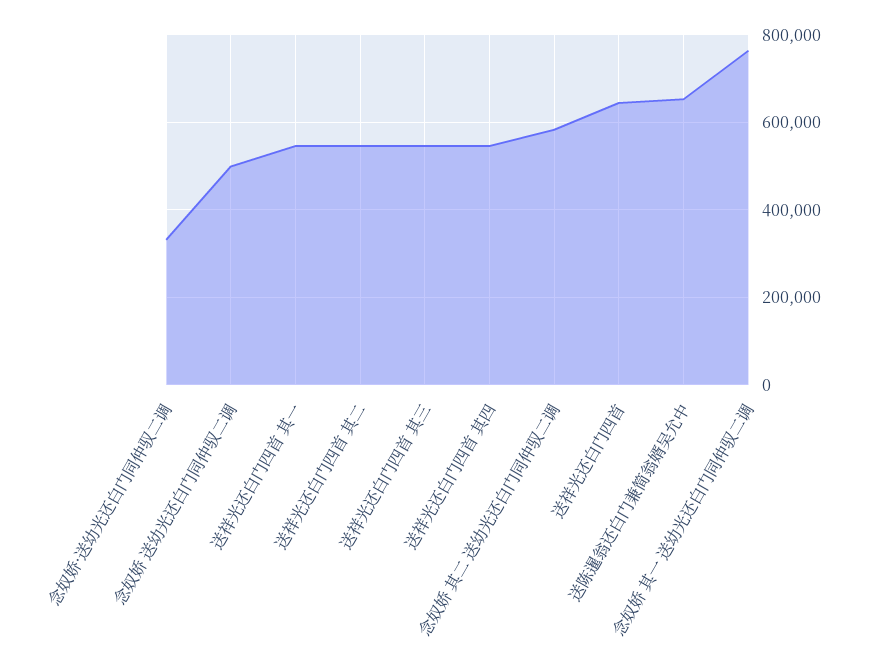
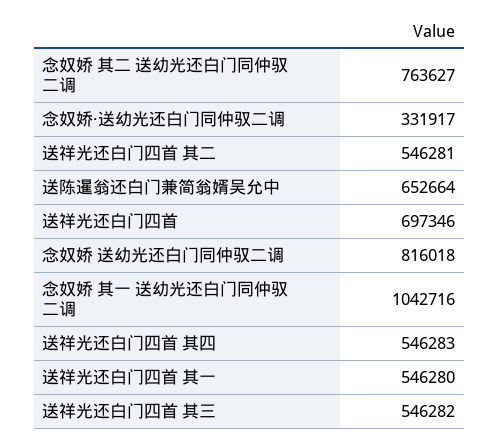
  {
    "念奴娇·送幼光还白门同仲驭二调": 331917,
-   "念奴娇 送幼光还白门同仲驭二调": 500000,
+   "念奴娇 送幼光还白门同仲驭二调": 816018,
    "送祥光还白门四首 其一": 546280,
    "送祥光还白门四首 其二": 546281,
    "送祥光还白门四首 其三": 546282,
    "送祥光还白门四首 其四": 546283,
-   "念奴娇 其二 送幼光还白门同仲驭二调": 580000,
+   "念奴娇 其二 送幼光还白门同仲驭二调": 763627,
-   "送祥光还白门四首": 640000,
+   "送祥光还白门四首": 697346,
    "送陈暹翁还白门兼简翁婿吴允中": 652664,
-   "念奴娇 其一 送幼光还白门同仲驭二调": 760000
+   "念奴娇 其一 送幼光还白门同仲驭二调": 1042716
  }

